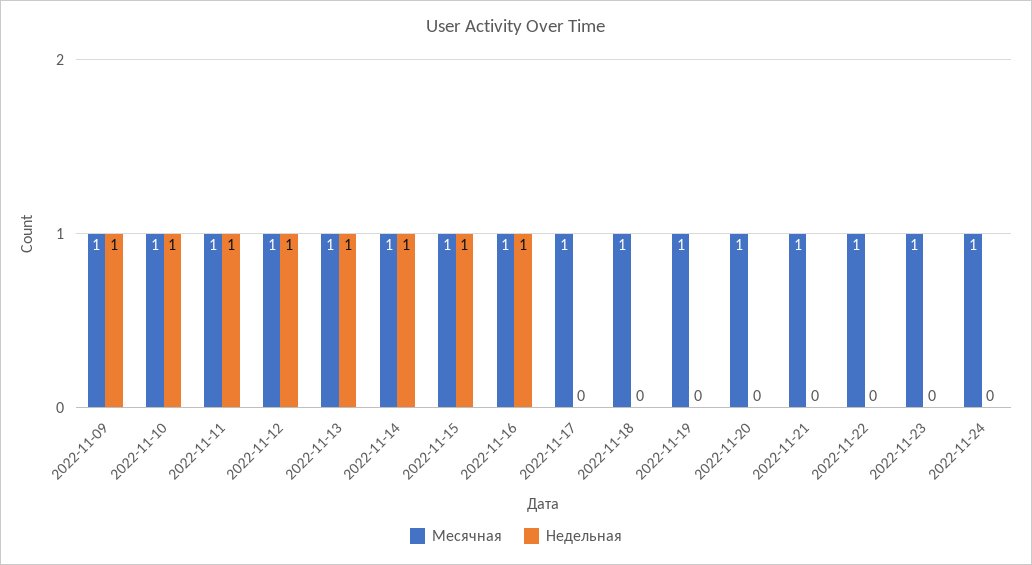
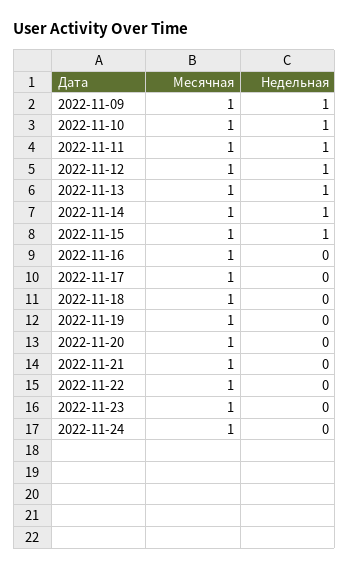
  {
    "Месячная": {
      "2022-11-09": 1,
      "2022-11-10": 1,
      "2022-11-11": 1,
      "2022-11-12": 1,
      "2022-11-13": 1,
      "2022-11-14": 1,
      "2022-11-15": 1,
      "2022-11-16": 1,
      "2022-11-17": 1,
      "2022-11-18": 1,
      "2022-11-19": 1,
      "2022-11-20": 1,
      "2022-11-21": 1,
      "2022-11-22": 1,
      "2022-11-23": 1,
      "2022-11-24": 1
    },
    "Недельная": {
      "2022-11-09": 1,
      "2022-11-10": 1,
      "2022-11-11": 1,
      "2022-11-12": 1,
      "2022-11-13": 1,
      "2022-11-14": 1,
      "2022-11-15": 1,
-     "2022-11-16": 1,
+     "2022-11-16": 0,
      "2022-11-17": 0,
      "2022-11-18": 0,
      "2022-11-19": 0,
      "2022-11-20": 0,
      "2022-11-21": 0,
      "2022-11-22": 0,
      "2022-11-23": 0,
      "2022-11-24": 0
    }
  }

